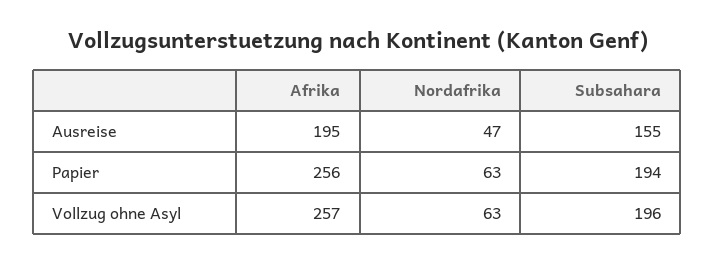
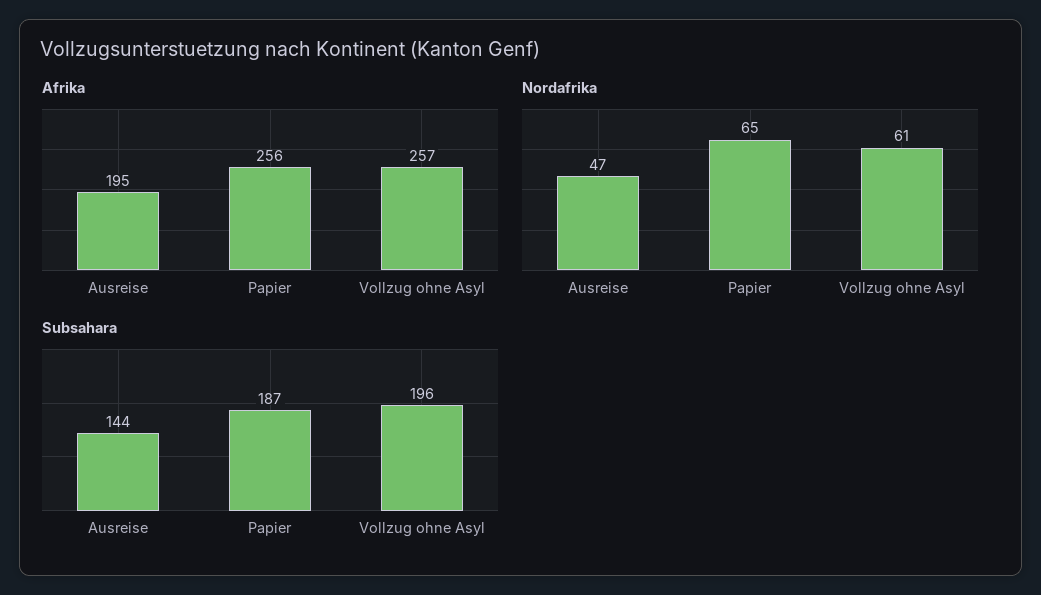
  {
    "Afrika": {
      "Ausreise": 195,
      "Papier": 256,
      "Vollzug ohne Asyl": 257
    },
    "Nordafrika": {
      "Ausreise": 47,
-     "Papier": 63,
+     "Papier": 65,
-     "Vollzug ohne Asyl": 63
+     "Vollzug ohne Asyl": 61
    },
    "Subsahara": {
-     "Ausreise": 155,
+     "Ausreise": 144,
-     "Papier": 194,
+     "Papier": 187,
      "Vollzug ohne Asyl": 196
    }
  }

